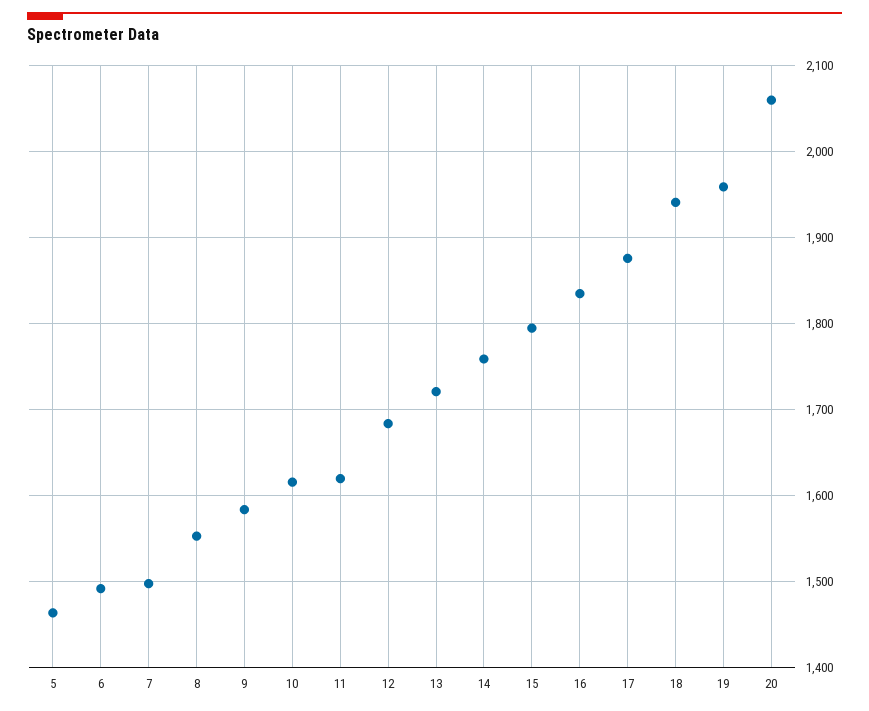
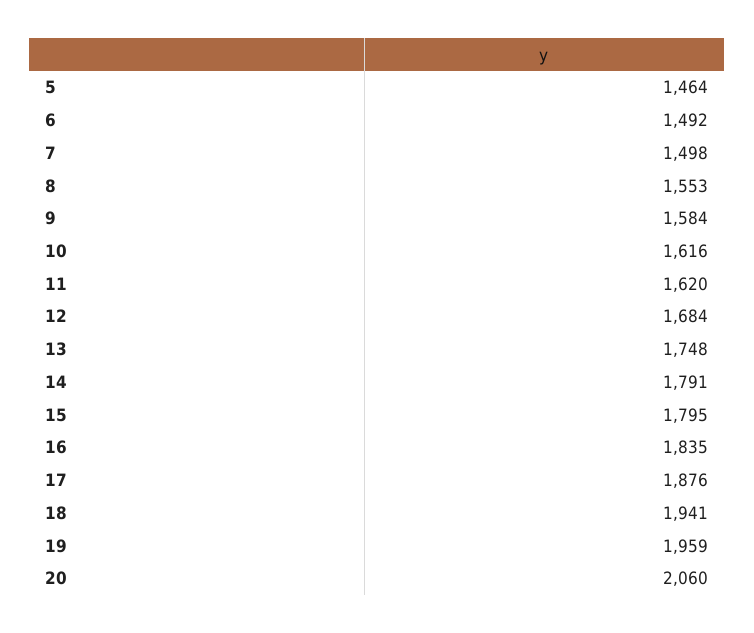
  {
    "5": 1464,
    "6": 1492,
    "7": 1498,
    "8": 1553,
    "9": 1584,
    "10": 1616,
    "11": 1620,
    "12": 1684,
-   "13": 1720,
+   "13": 1748,
-   "14": 1760,
+   "14": 1791,
    "15": 1795,
    "16": 1835,
    "17": 1876,
    "18": 1941,
    "19": 1959,
    "20": 2060
  }

